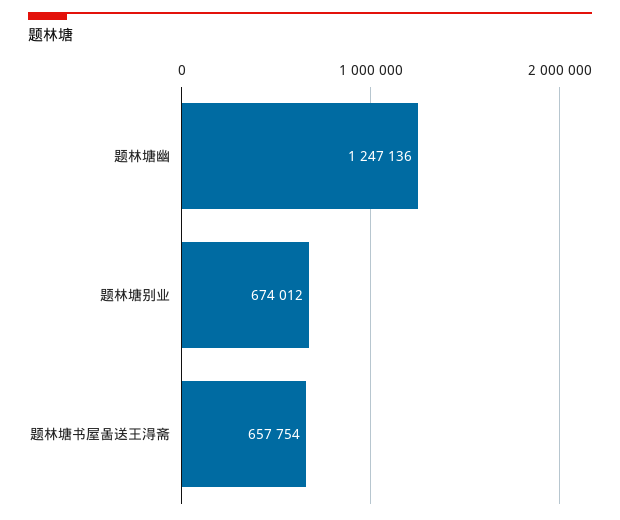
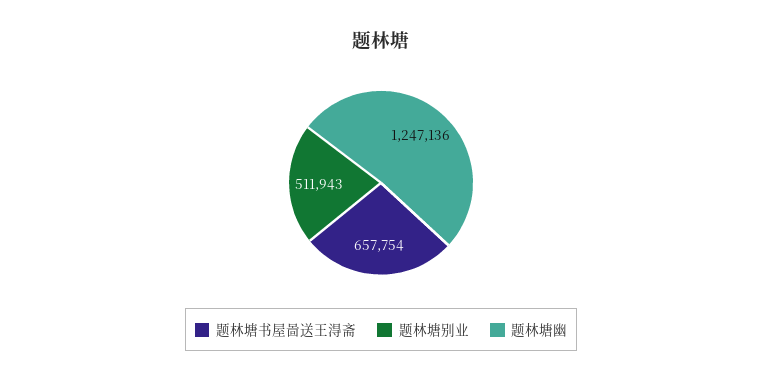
  {
    "题林塘幽": 1247136,
-   "题林塘别业": 674012,
+   "题林塘别业": 511943,
    "题林塘书屋啚送王淂斋": 657754
  }

